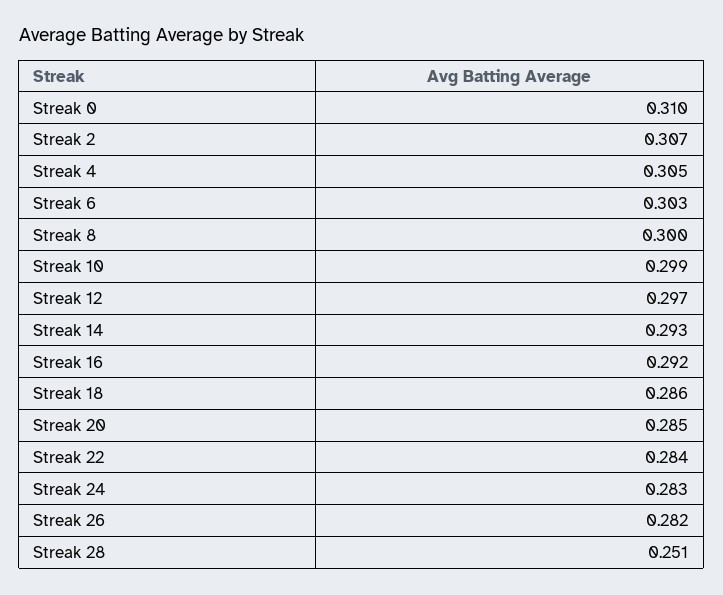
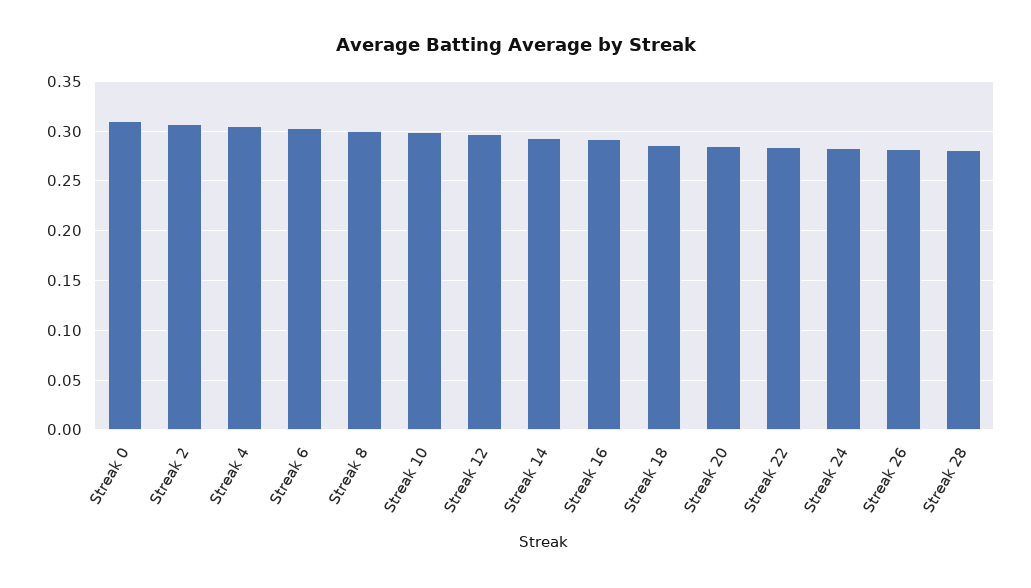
  {
    "Streak 0": 0.31,
    "Streak 2": 0.307,
    "Streak 4": 0.305,
    "Streak 6": 0.303,
    "Streak 8": 0.3,
    "Streak 10": 0.299,
    "Streak 12": 0.297,
    "Streak 14": 0.293,
    "Streak 16": 0.292,
    "Streak 18": 0.286,
    "Streak 20": 0.285,
    "Streak 22": 0.284,
    "Streak 24": 0.283,
    "Streak 26": 0.282,
-   "Streak 28": 0.251
+   "Streak 28": 0.28
  }

